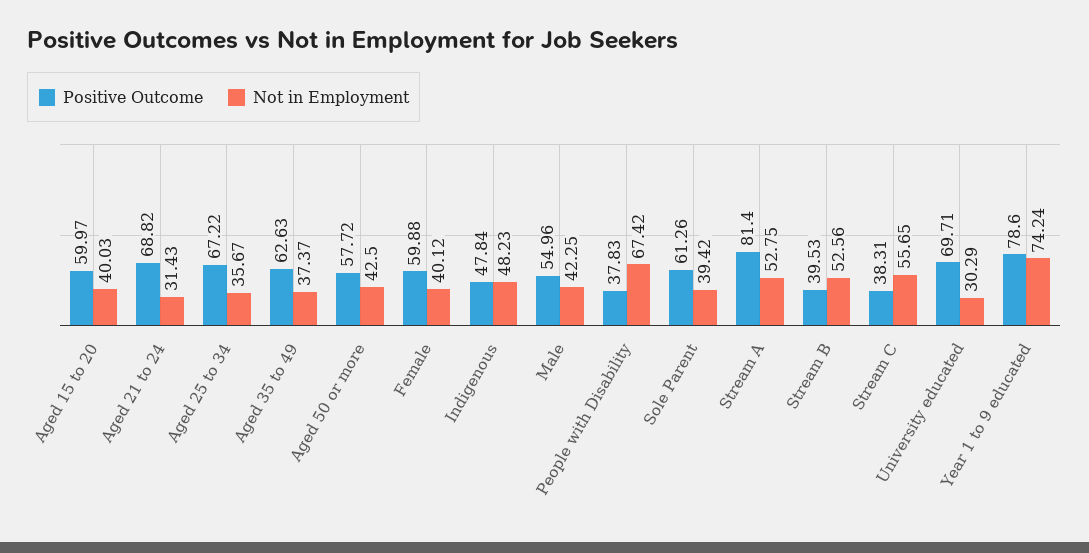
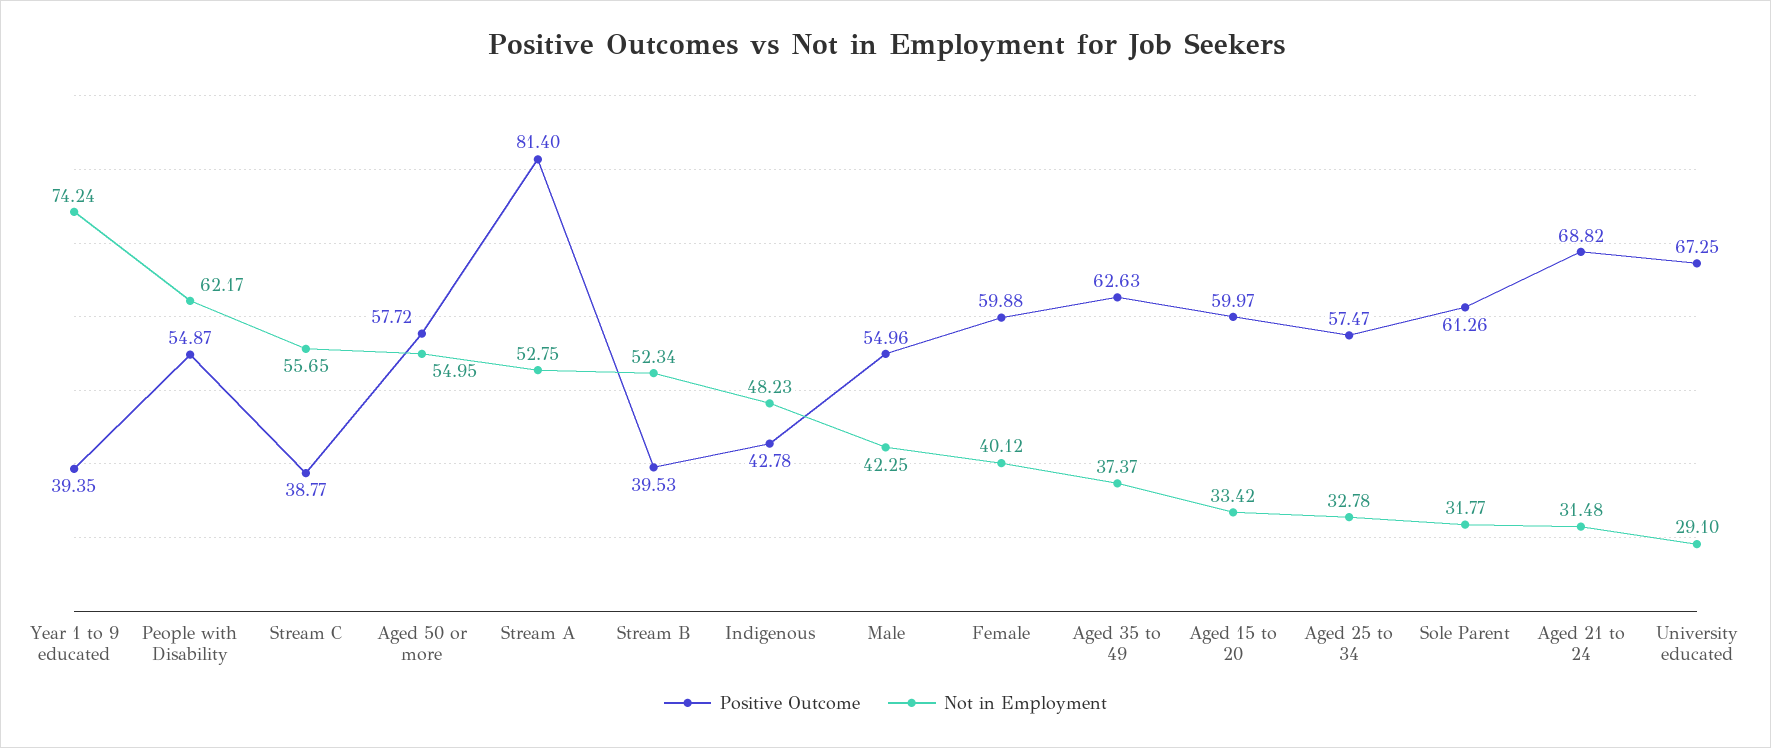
  {
    "Positive Outcome": {
      "Aged 15 to 20": 59.97,
      "Aged 21 to 24": 68.82,
-     "Aged 25 to 34": 67.22,
+     "Aged 25 to 34": 57.47,
      "Aged 35 to 49": 62.63,
      "Aged 50 or more": 57.72,
      "Female": 59.88,
-     "Indigenous": 47.84,
+     "Indigenous": 42.78,
      "Male": 54.96,
-     "People with Disability": 37.83,
+     "People with Disability": 54.87,
      "Sole Parent": 61.26,
      "Stream A": 81.4,
      "Stream B": 39.53,
-     "Stream C": 38.31,
+     "Stream C": 38.77,
-     "University educated": 69.71,
+     "University educated": 67.25,
-     "Year 1 to 9 educated": 78.6
+     "Year 1 to 9 educated": 39.35
    },
    "Not in Employment": {
-     "Aged 15 to 20": 40.03,
+     "Aged 15 to 20": 33.42,
-     "Aged 21 to 24": 31.43,
+     "Aged 21 to 24": 31.48,
-     "Aged 25 to 34": 35.67,
+     "Aged 25 to 34": 32.78,
      "Aged 35 to 49": 37.37,
-     "Aged 50 or more": 42.5,
+     "Aged 50 or more": 54.95,
      "Female": 40.12,
      "Indigenous": 48.23,
      "Male": 42.25,
-     "People with Disability": 67.42,
+     "People with Disability": 62.17,
-     "Sole Parent": 39.42,
+     "Sole Parent": 31.77,
      "Stream A": 52.75,
-     "Stream B": 52.56,
+     "Stream B": 52.34,
      "Stream C": 55.65,
-     "University educated": 30.29,
+     "University educated": 29.1,
      "Year 1 to 9 educated": 74.24
    }
  }

